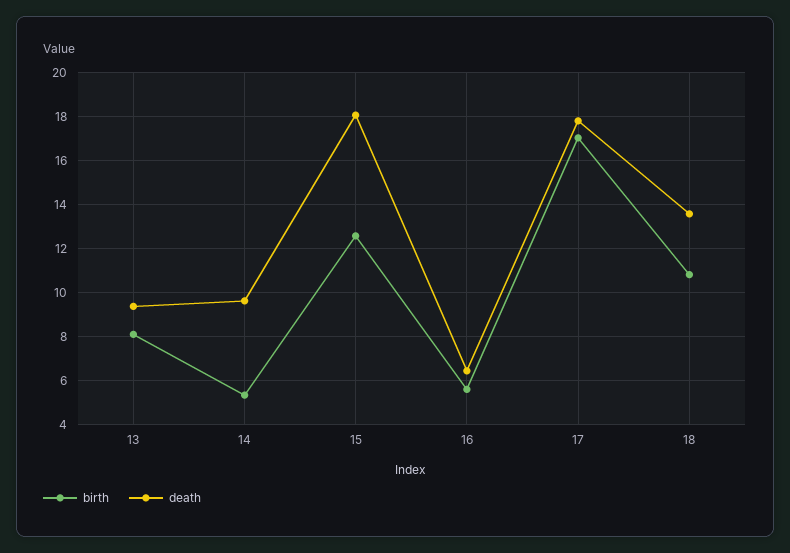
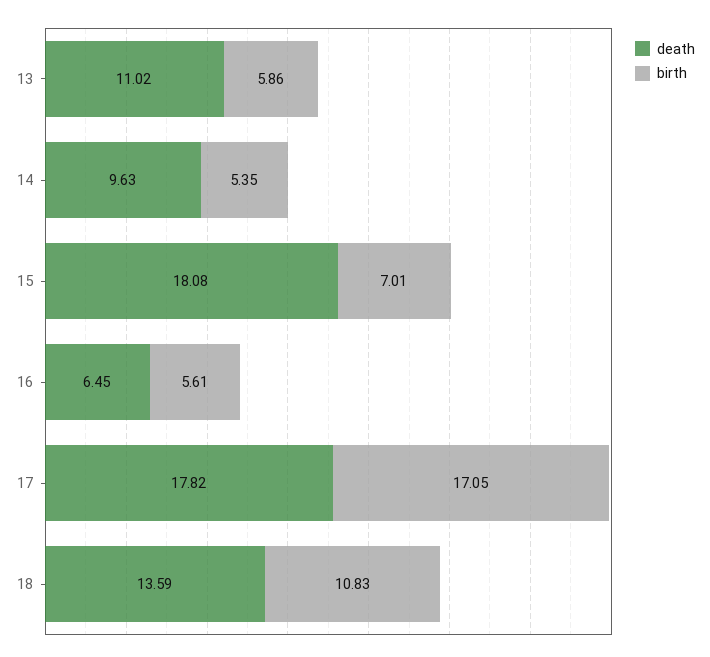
  {
    "birth": {
-     "13": 8,
+     "13": 5.86,
      "14": 5.35,
-     "15": 12.5,
+     "15": 7.01,
      "16": 5.61,
      "17": 17.05,
      "18": 10.83
    },
    "death": {
-     "13": 9.5,
+     "13": 11.02,
      "14": 9.63,
      "15": 18.08,
      "16": 6.45,
      "17": 17.82,
      "18": 13.59
    }
  }

